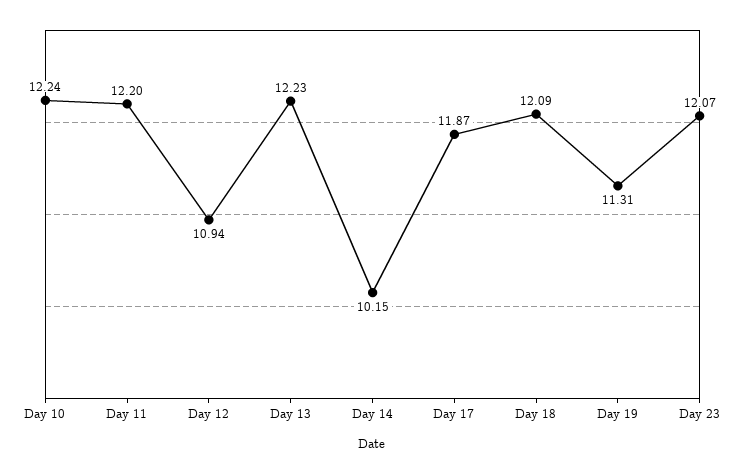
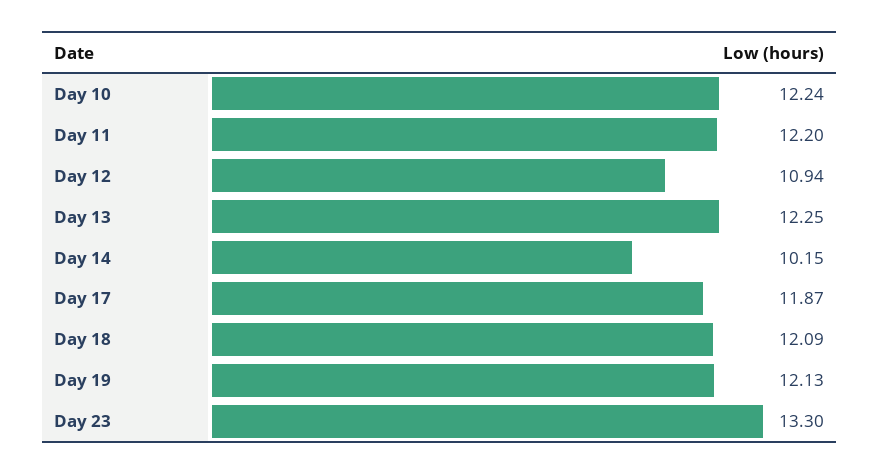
  {
    "Day 10": 12.24,
    "Day 11": 12.2,
    "Day 12": 10.94,
-   "Day 13": 12.23,
+   "Day 13": 12.25,
    "Day 14": 10.15,
    "Day 17": 11.87,
    "Day 18": 12.09,
-   "Day 19": 11.31,
+   "Day 19": 12.13,
-   "Day 23": 12.07
+   "Day 23": 13.3
  }

